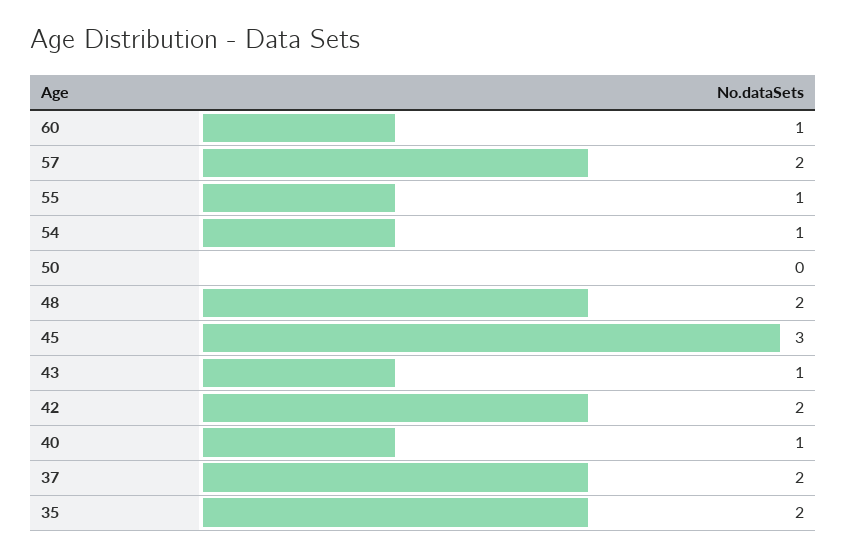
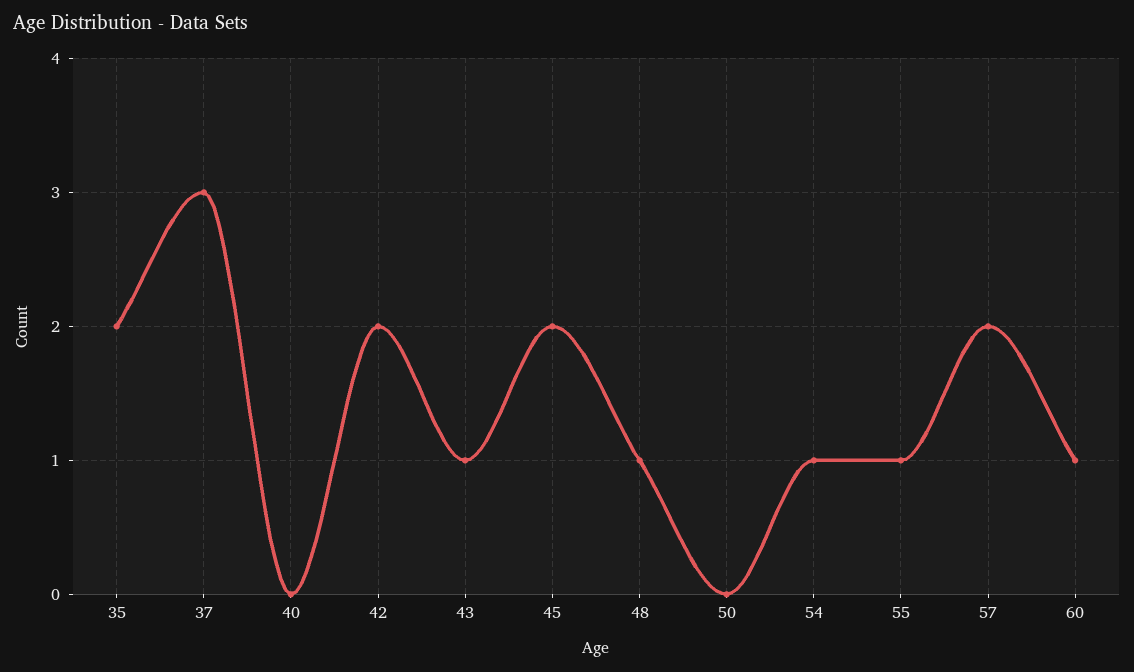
  {
    "60": 1,
    "57": 2,
    "55": 1,
    "54": 1,
    "50": 0,
-   "48": 2,
+   "48": 1,
-   "45": 3,
+   "45": 2,
    "43": 1,
    "42": 2,
-   "40": 1,
+   "40": 0,
-   "37": 2,
+   "37": 3,
    "35": 2
  }

